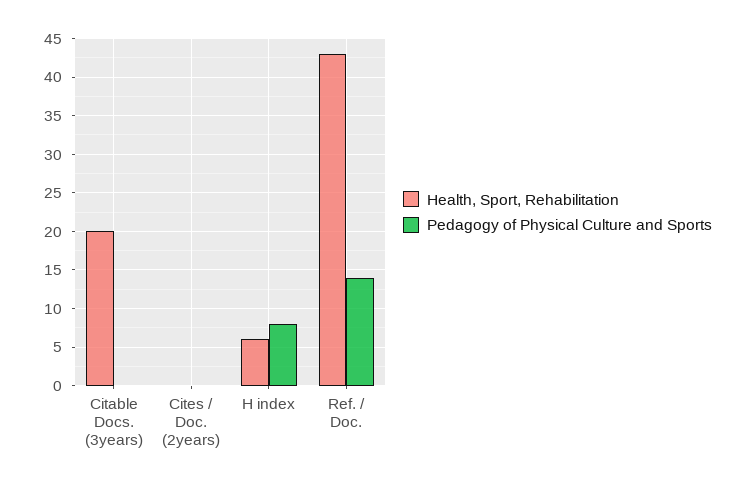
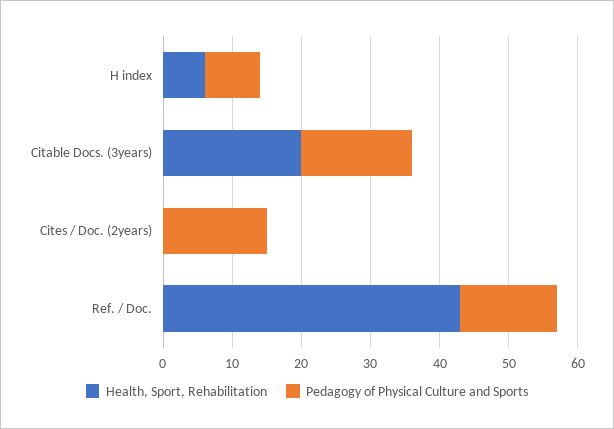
  {
    "Health, Sport, Rehabilitation": {
      "Citable Docs. (3years)": 20,
      "Cites / Doc. (2years)": 0,
      "H index": 6,
      "Ref. / Doc.": 43
    },
    "Pedagogy of Physical Culture and Sports": {
-     "Citable Docs. (3years)": 0,
+     "Citable Docs. (3years)": 15,
-     "Cites / Doc. (2years)": 0,
+     "Cites / Doc. (2years)": 15,
      "H index": 8,
      "Ref. / Doc.": 14
    }
  }

